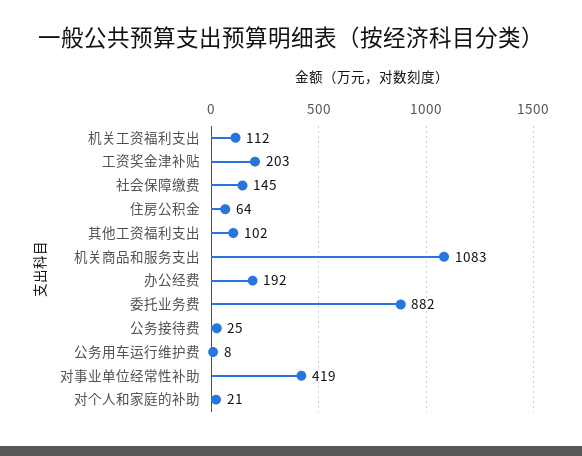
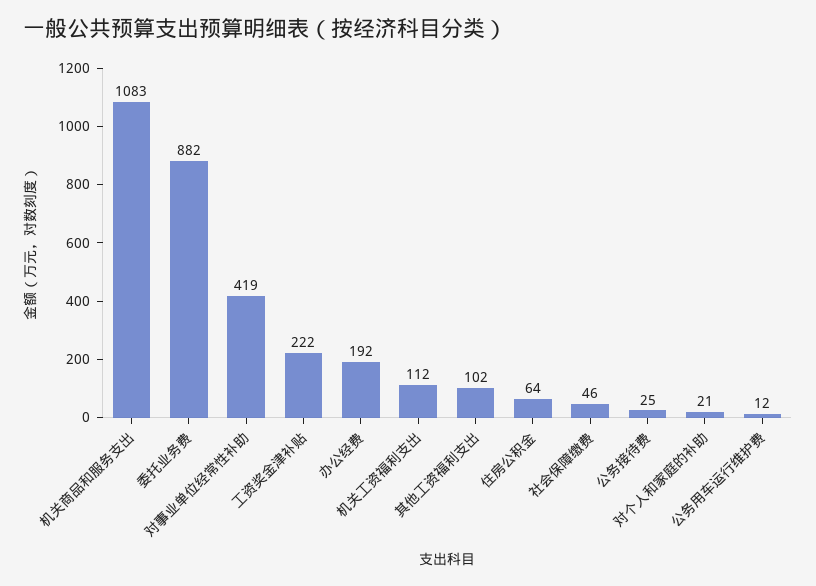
  {
    "机关工资福利支出": 112,
-   "工资奖金津补贴": 203,
+   "工资奖金津补贴": 222,
-   "社会保障缴费": 145,
+   "社会保障缴费": 46,
    "住房公积金": 64,
    "其他工资福利支出": 102,
    "机关商品和服务支出": 1083,
    "办公经费": 192,
    "委托业务费": 882,
    "公务接待费": 25,
-   "公务用车运行维护费": 8,
+   "公务用车运行维护费": 12,
    "对事业单位经常性补助": 419,
    "对个人和家庭的补助": 21
  }

